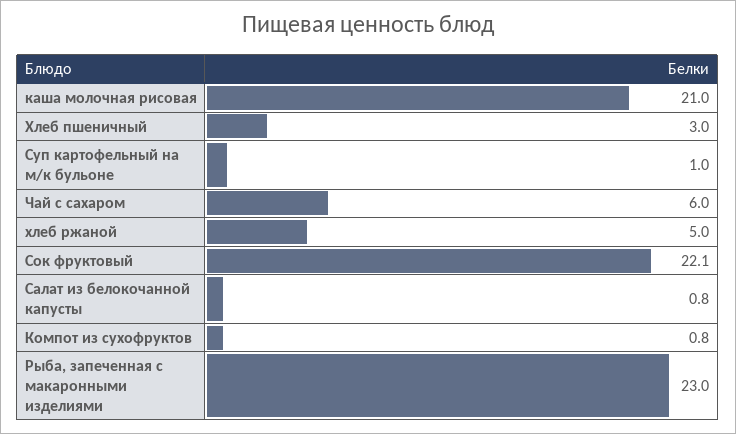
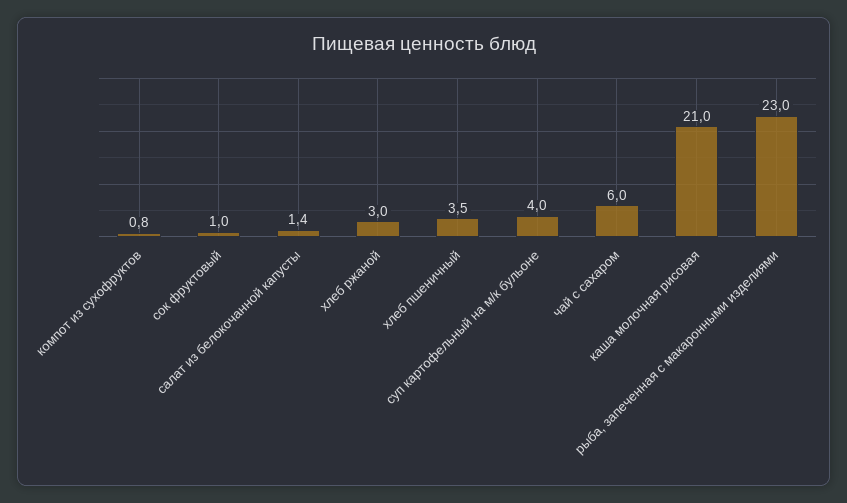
  {
    "каша молочная рисовая": 21,
-   "Хлеб пшеничный": 3,
+   "Хлеб пшеничный": 3.5,
-   "Суп картофельный на м/к бульоне": 1,
+   "Суп картофельный на м/к бульоне": 4,
    "Чай с сахаром": 6,
-   "хлеб ржаной": 5,
+   "хлеб ржаной": 3,
-   "Сок фруктовый": 22.1,
+   "Сок фруктовый": 1,
-   "Салат из белокочанной капусты": 0.8,
+   "Салат из белокочанной капусты": 1.4,
    "Компот из сухофруктов": 0.8,
    "Рыба, запеченная с макаронными изделиями": 23
  }

